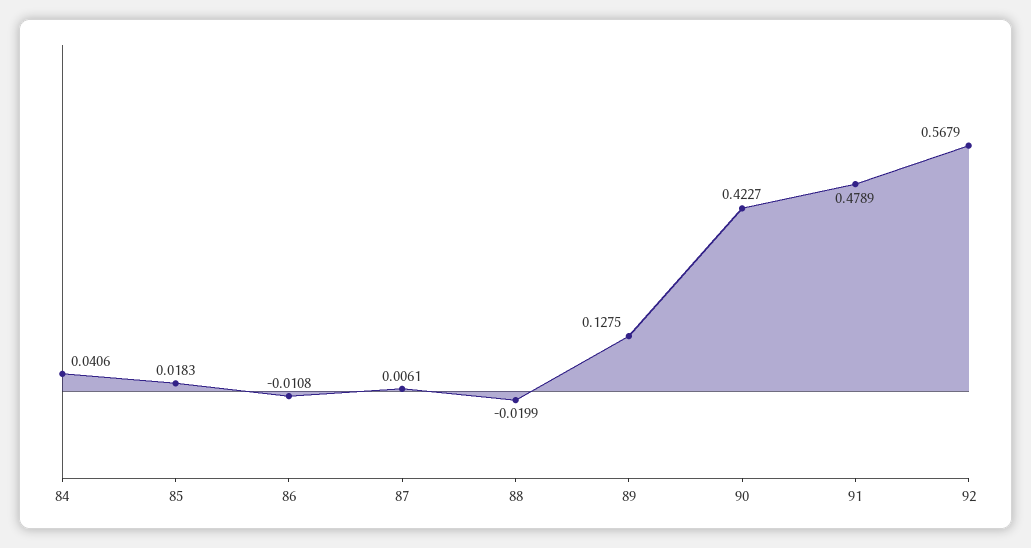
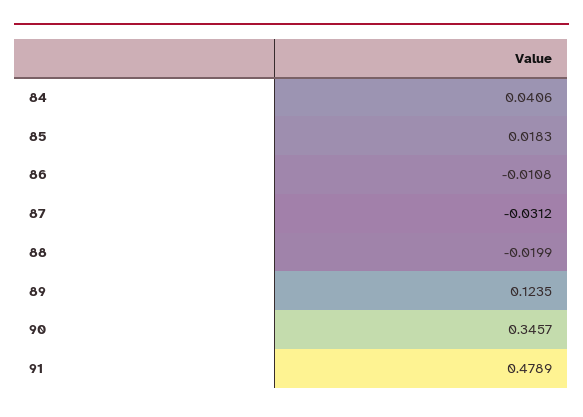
  {
    "84": 0.0406,
    "85": 0.0183,
    "86": -0.0108,
-   "87": 0.0061,
+   "87": -0.0312,
    "88": -0.0199,
-   "89": 0.1275,
+   "89": 0.1235,
-   "90": 0.4227,
+   "90": 0.3457,
-   "91": 0.4789,
+   "91": 0.4789
-   "92": 0.5679
  }

